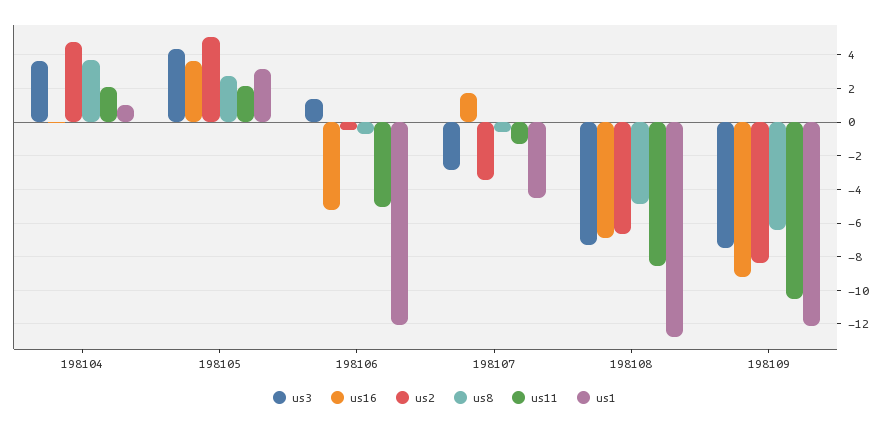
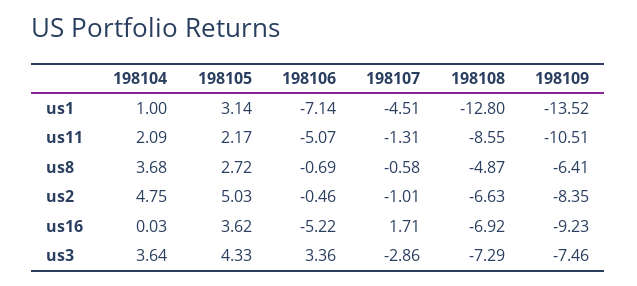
  {
    "us3": {
      "198104": 3.64,
      "198105": 4.33,
-     "198106": 1.5,
+     "198106": 3.36,
      "198107": -2.86,
      "198108": -7.29,
      "198109": -7.46
    },
    "us16": {
      "198104": 0.03,
      "198105": 3.62,
      "198106": -5.22,
      "198107": 1.71,
      "198108": -6.92,
      "198109": -9.23
    },
    "us2": {
      "198104": 4.75,
      "198105": 5.03,
      "198106": -0.46,
-     "198107": -3.5,
+     "198107": -1.01,
      "198108": -6.63,
      "198109": -8.35
    },
    "us8": {
      "198104": 3.68,
      "198105": 2.72,
      "198106": -0.69,
      "198107": -0.58,
      "198108": -4.87,
      "198109": -6.41
    },
    "us11": {
      "198104": 2.09,
      "198105": 2.17,
      "198106": -5.07,
      "198107": -1.31,
      "198108": -8.55,
      "198109": -10.51
    },
    "us1": {
      "198104": 1,
      "198105": 3.14,
-     "198106": -12,
+     "198106": -7.14,
      "198107": -4.51,
      "198108": -12.8,
-     "198109": -12
+     "198109": -13.52
    }
  }

